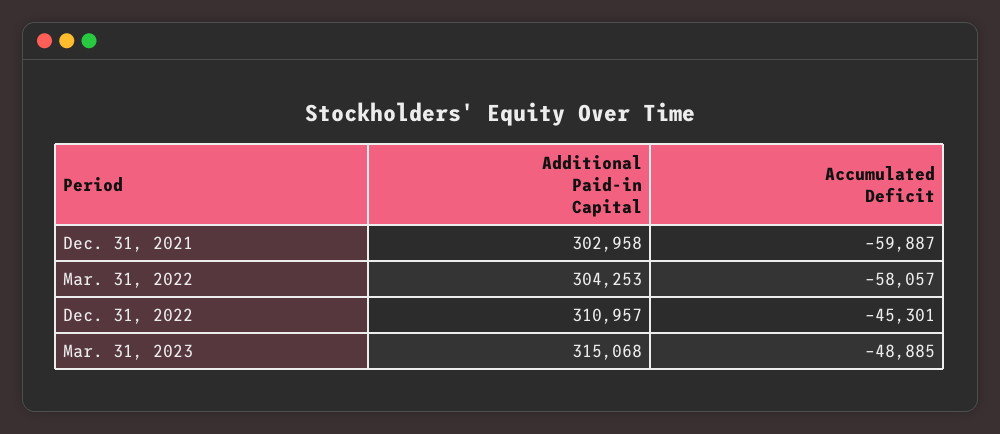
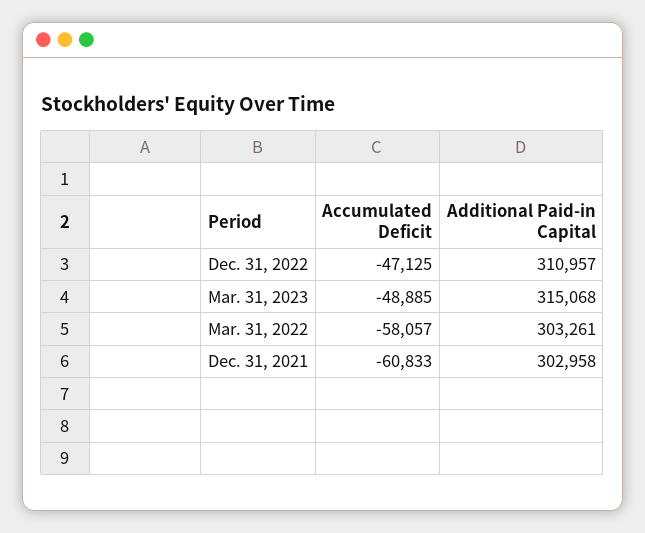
  {
    "Additional Paid-in Capital": {
      "Dec. 31, 2021": 302958,
-     "Mar. 31, 2022": 304253,
+     "Mar. 31, 2022": 303261,
      "Dec. 31, 2022": 310957,
      "Mar. 31, 2023": 315068
    },
    "Accumulated Deficit": {
-     "Dec. 31, 2021": -59887,
+     "Dec. 31, 2021": -60833,
      "Mar. 31, 2022": -58057,
-     "Dec. 31, 2022": -45301,
+     "Dec. 31, 2022": -47125,
      "Mar. 31, 2023": -48885
    }
  }

